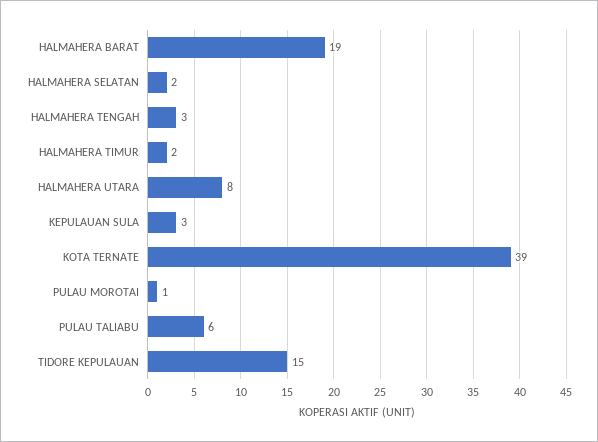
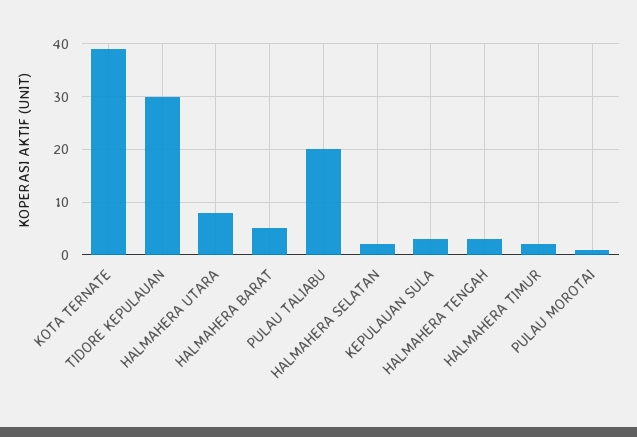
  {
-   "HALMAHERA BARAT": 19,
+   "HALMAHERA BARAT": 5,
    "HALMAHERA SELATAN": 2,
    "HALMAHERA TENGAH": 3,
    "HALMAHERA TIMUR": 2,
    "HALMAHERA UTARA": 8,
    "KEPULAUAN SULA": 3,
    "KOTA TERNATE": 39,
    "PULAU MOROTAI": 1,
-   "PULAU TALIABU": 6,
+   "PULAU TALIABU": 20,
-   "TIDORE KEPULAUAN": 15
+   "TIDORE KEPULAUAN": 30
  }

